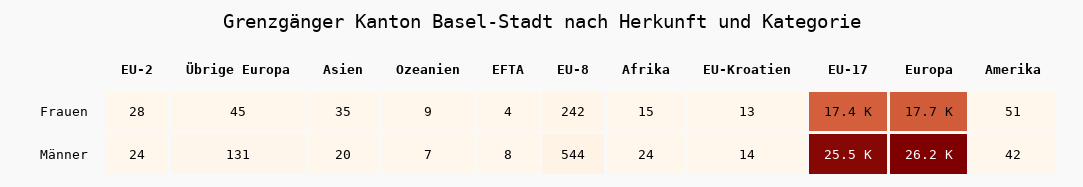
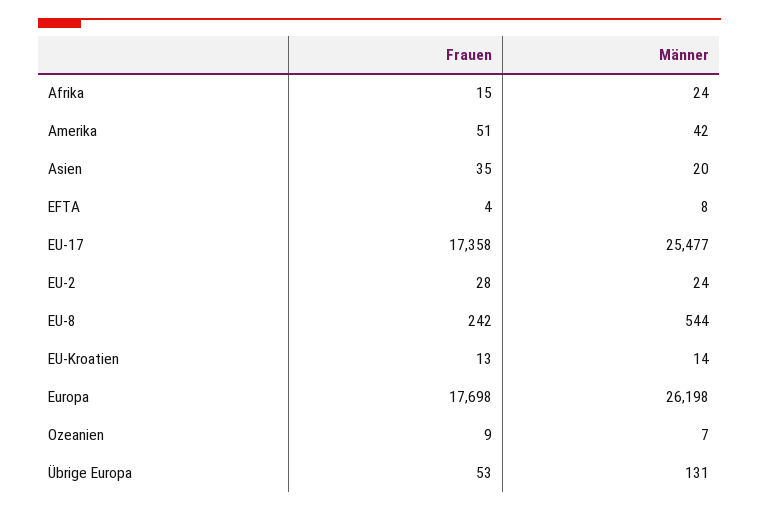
  {
    "EU-2": {
      "Frauen": 28,
      "Männer": 24
    },
    "Übrige Europa": {
-     "Frauen": 45,
+     "Frauen": 53,
      "Männer": 131
    },
    "Asien": {
      "Frauen": 35,
      "Männer": 20
    },
    "Ozeanien": {
      "Frauen": 9,
      "Männer": 7
    },
    "EFTA": {
      "Frauen": 4,
      "Männer": 8
    },
    "EU-8": {
      "Frauen": 242,
      "Männer": 544
    },
    "Afrika": {
      "Frauen": 15,
      "Männer": 24
    },
    "EU-Kroatien": {
      "Frauen": 13,
      "Männer": 14
    },
    "EU-17": {
      "Frauen": 17358,
      "Männer": 25477
    },
    "Europa": {
      "Frauen": 17698,
      "Männer": 26198
    },
    "Amerika": {
      "Frauen": 51,
      "Männer": 42
    }
  }

